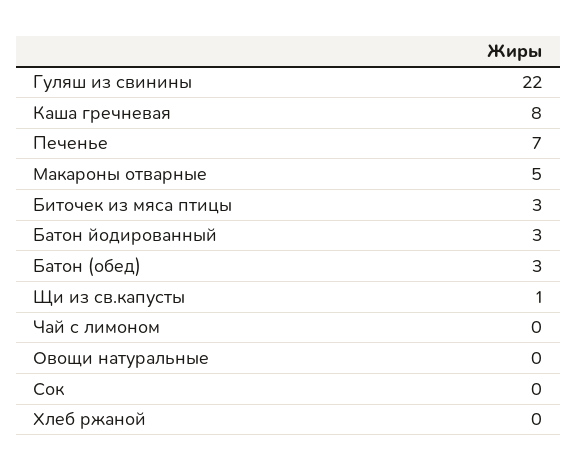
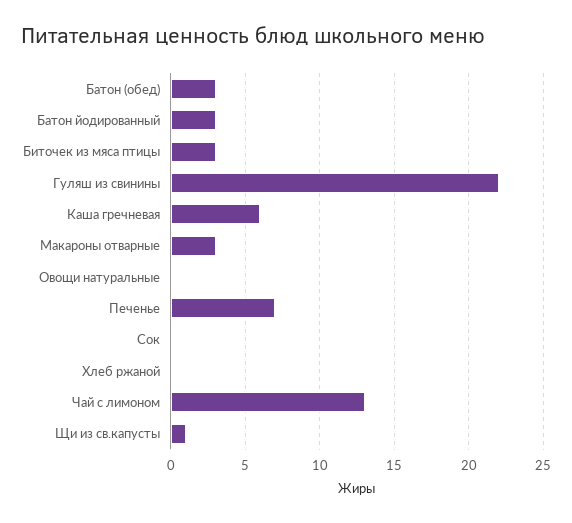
  {
    "Гуляш из свинины": 22,
-   "Каша гречневая": 8,
+   "Каша гречневая": 6,
    "Печенье": 7,
-   "Макароны отварные": 5,
+   "Макароны отварные": 3,
    "Биточек из мяса птицы": 3,
    "Батон йодированный": 3,
    "Батон (обед)": 3,
    "Щи из св.капусты": 1,
-   "Чай с лимоном": 0,
+   "Чай с лимоном": 13,
    "Овощи натуральные": 0,
    "Сок": 0,
    "Хлеб ржаной": 0
  }

